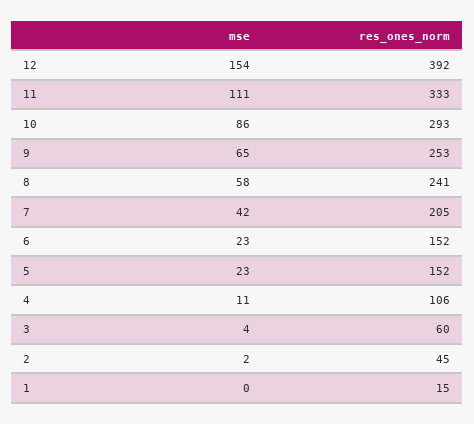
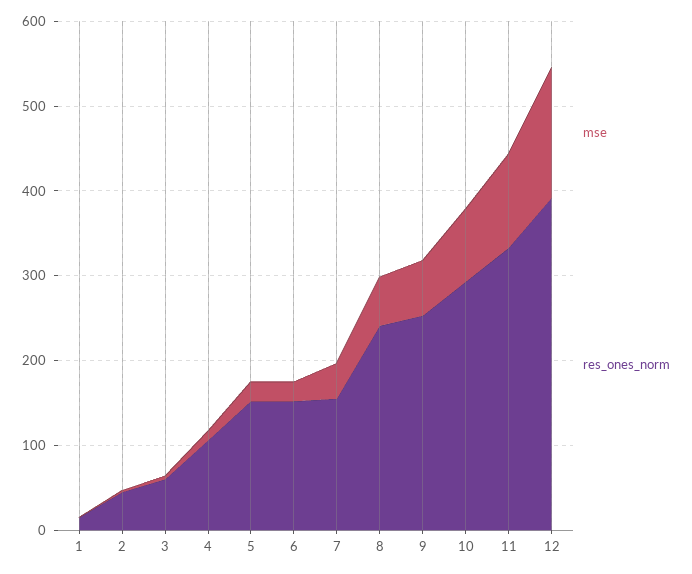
  {
    "mse": {
      "12": 154,
      "11": 111,
      "10": 86,
      "9": 65,
      "8": 58,
      "7": 42,
      "6": 23,
      "5": 23,
      "4": 11,
      "3": 4,
      "2": 2,
      "1": 0
    },
    "res_ones_norm": {
      "12": 392,
      "11": 333,
      "10": 293,
      "9": 253,
      "8": 241,
-     "7": 205,
+     "7": 160,
      "6": 152,
      "5": 152,
      "4": 106,
      "3": 60,
      "2": 45,
      "1": 15
    }
  }

